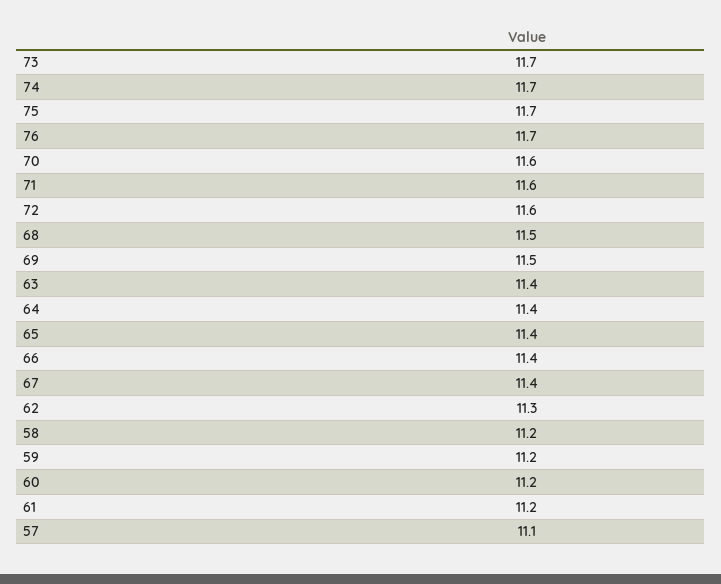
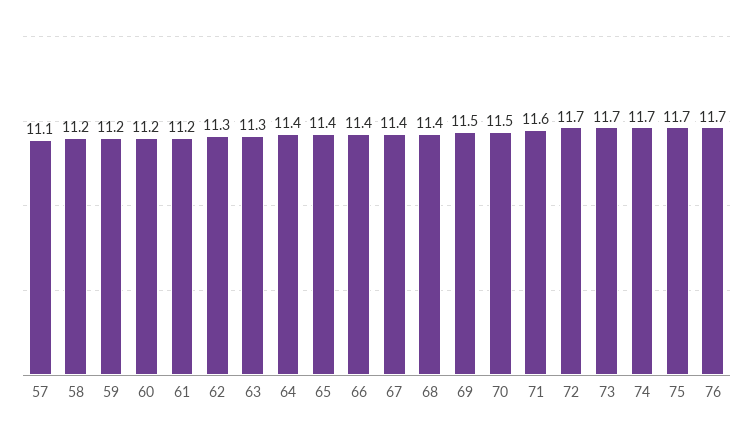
  {
    "73": 11.7,
    "74": 11.7,
    "75": 11.7,
    "76": 11.7,
-   "70": 11.6,
+   "70": 11.5,
    "71": 11.6,
-   "72": 11.6,
+   "72": 11.7,
-   "68": 11.5,
+   "68": 11.4,
    "69": 11.5,
-   "63": 11.4,
+   "63": 11.3,
    "64": 11.4,
    "65": 11.4,
    "66": 11.4,
    "67": 11.4,
    "62": 11.3,
    "58": 11.2,
    "59": 11.2,
    "60": 11.2,
    "61": 11.2,
    "57": 11.1
  }

